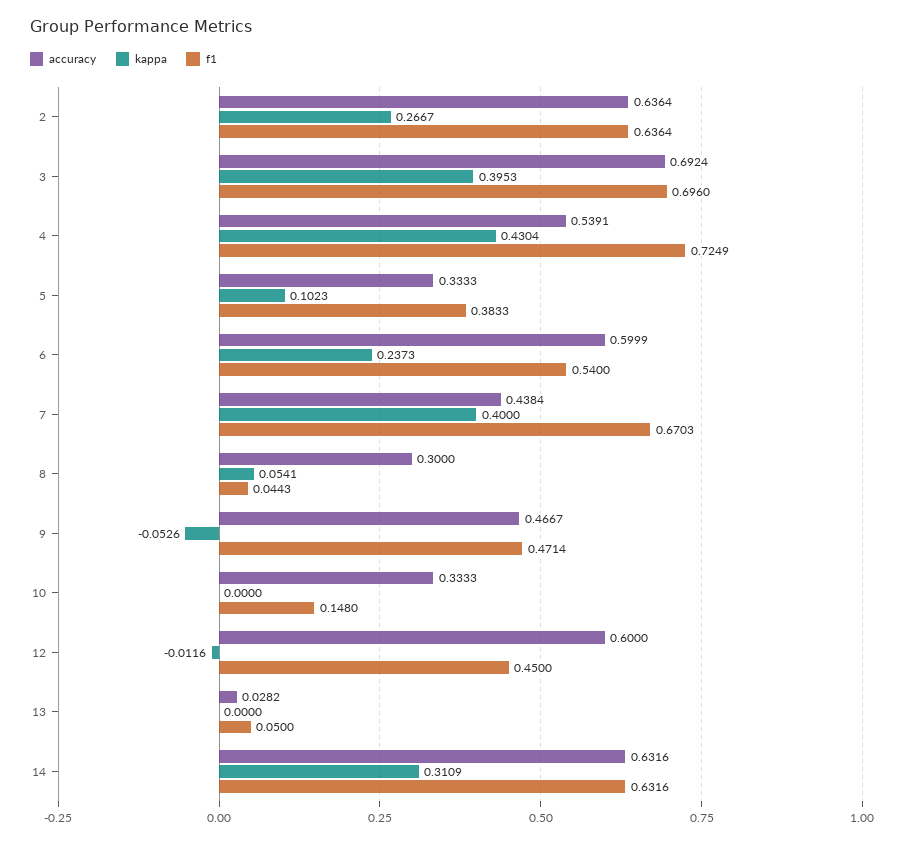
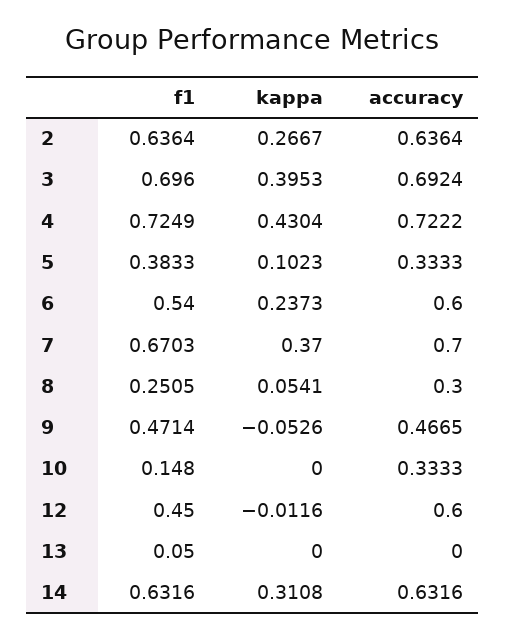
  {
    "accuracy": {
      "2": 0.6364,
      "3": 0.6924,
-     "4": 0.5391,
+     "4": 0.7222,
      "5": 0.3333,
-     "6": 0.5999,
+     "6": 0.6,
-     "7": 0.4384,
+     "7": 0.7,
      "8": 0.3,
-     "9": 0.4667,
+     "9": 0.4665,
      "10": 0.3333,
      "12": 0.6,
-     "13": 0.0282,
+     "13": 0,
      "14": 0.6316
    },
    "kappa": {
      "2": 0.2667,
      "3": 0.3953,
      "4": 0.4304,
      "5": 0.1023,
      "6": 0.2373,
-     "7": 0.4,
+     "7": 0.37,
      "8": 0.0541,
      "9": -0.0526,
      "10": 0,
      "12": -0.0116,
      "13": 0,
-     "14": 0.3109
+     "14": 0.3108
    },
    "f1": {
      "2": 0.6364,
      "3": 0.696,
      "4": 0.7249,
      "5": 0.3833,
      "6": 0.54,
      "7": 0.6703,
-     "8": 0.0443,
+     "8": 0.2505,
      "9": 0.4714,
      "10": 0.148,
      "12": 0.45,
      "13": 0.05,
      "14": 0.6316
    }
  }

